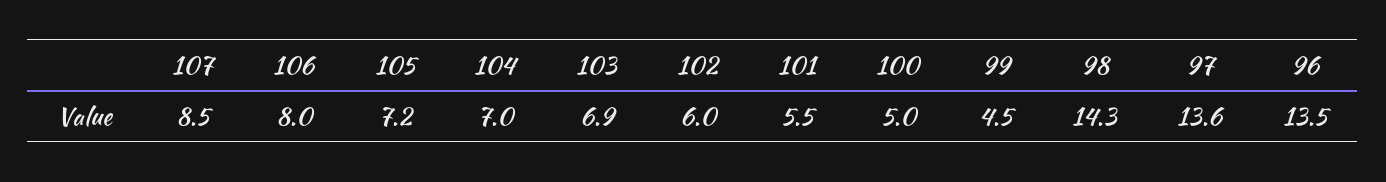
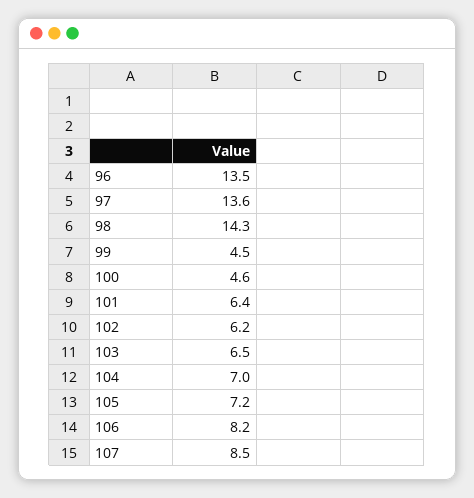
  {
    "107": 8.5,
-   "106": 8,
+   "106": 8.2,
    "105": 7.2,
    "104": 7,
-   "103": 6.9,
+   "103": 6.5,
-   "102": 6,
+   "102": 6.2,
-   "101": 5.5,
+   "101": 6.4,
-   "100": 5,
+   "100": 4.6,
    "99": 4.5,
    "98": 14.3,
    "97": 13.6,
    "96": 13.5
  }

